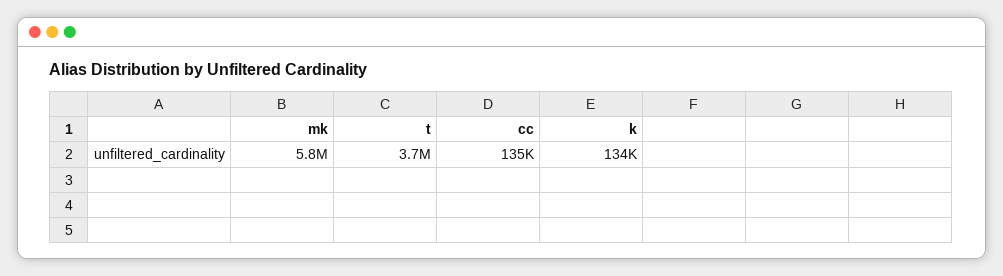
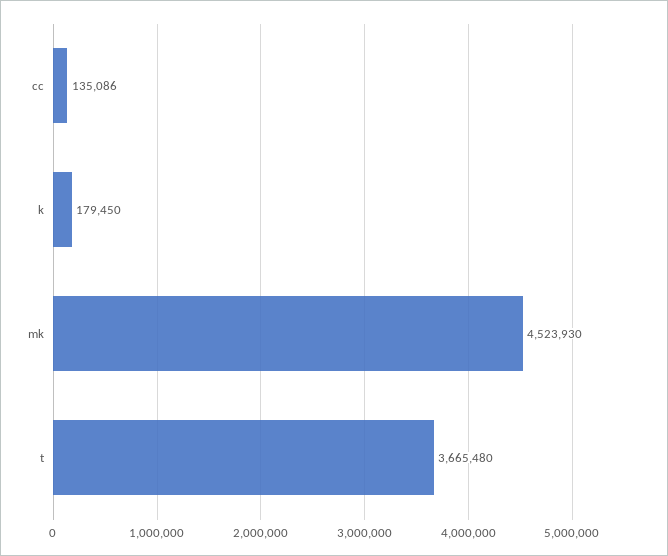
  {
-   "mk": 5800000,
+   "mk": 4523930,
    "t": 3665480,
    "cc": 135086,
-   "k": 134000
+   "k": 179450
  }

